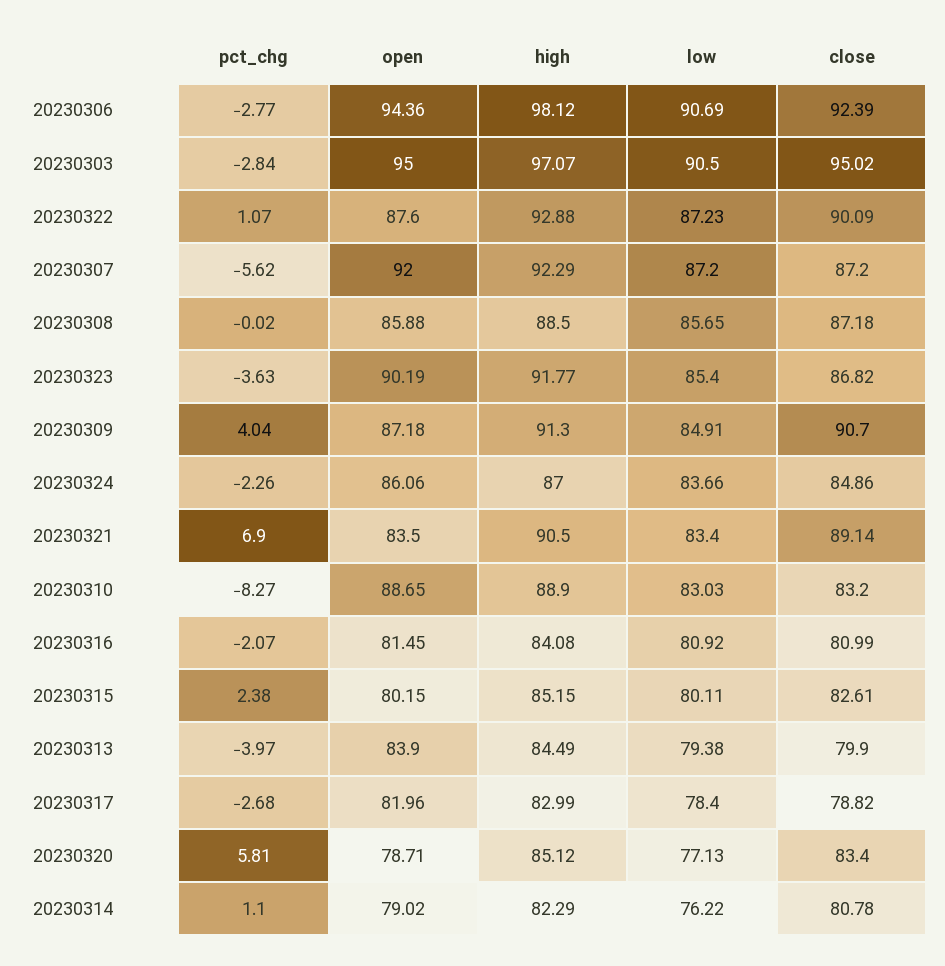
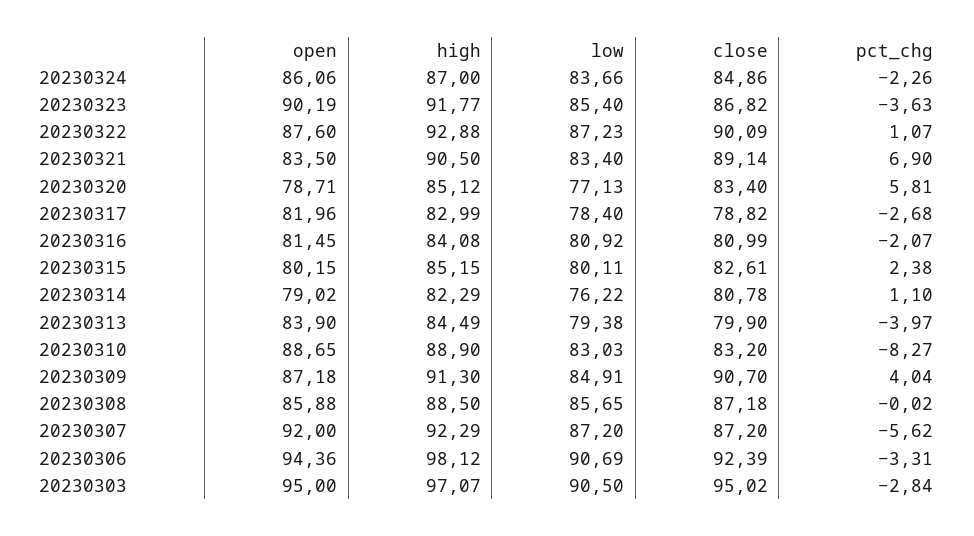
  {
    "pct_chg": {
-     "20230306": -2.77,
+     "20230306": -3.31,
      "20230303": -2.84,
      "20230322": 1.07,
      "20230307": -5.62,
      "20230308": -0.02,
      "20230323": -3.63,
      "20230309": 4.04,
      "20230324": -2.26,
      "20230321": 6.9,
      "20230310": -8.27,
      "20230316": -2.07,
      "20230315": 2.38,
      "20230313": -3.97,
      "20230317": -2.68,
      "20230320": 5.81,
      "20230314": 1.1
    },
    "open": {
      "20230306": 94.36,
      "20230303": 95,
      "20230322": 87.6,
      "20230307": 92,
      "20230308": 85.88,
      "20230323": 90.19,
      "20230309": 87.18,
      "20230324": 86.06,
      "20230321": 83.5,
      "20230310": 88.65,
      "20230316": 81.45,
      "20230315": 80.15,
      "20230313": 83.9,
      "20230317": 81.96,
      "20230320": 78.71,
      "20230314": 79.02
    },
    "high": {
      "20230306": 98.12,
      "20230303": 97.07,
      "20230322": 92.88,
      "20230307": 92.29,
      "20230308": 88.5,
      "20230323": 91.77,
      "20230309": 91.3,
      "20230324": 87,
      "20230321": 90.5,
      "20230310": 88.9,
      "20230316": 84.08,
      "20230315": 85.15,
      "20230313": 84.49,
      "20230317": 82.99,
      "20230320": 85.12,
      "20230314": 82.29
    },
    "low": {
      "20230306": 90.69,
      "20230303": 90.5,
      "20230322": 87.23,
      "20230307": 87.2,
      "20230308": 85.65,
      "20230323": 85.4,
      "20230309": 84.91,
      "20230324": 83.66,
      "20230321": 83.4,
      "20230310": 83.03,
      "20230316": 80.92,
      "20230315": 80.11,
      "20230313": 79.38,
      "20230317": 78.4,
      "20230320": 77.13,
      "20230314": 76.22
    },
    "close": {
      "20230306": 92.39,
      "20230303": 95.02,
      "20230322": 90.09,
      "20230307": 87.2,
      "20230308": 87.18,
      "20230323": 86.82,
      "20230309": 90.7,
      "20230324": 84.86,
      "20230321": 89.14,
      "20230310": 83.2,
      "20230316": 80.99,
      "20230315": 82.61,
      "20230313": 79.9,
      "20230317": 78.82,
      "20230320": 83.4,
      "20230314": 80.78
    }
  }

